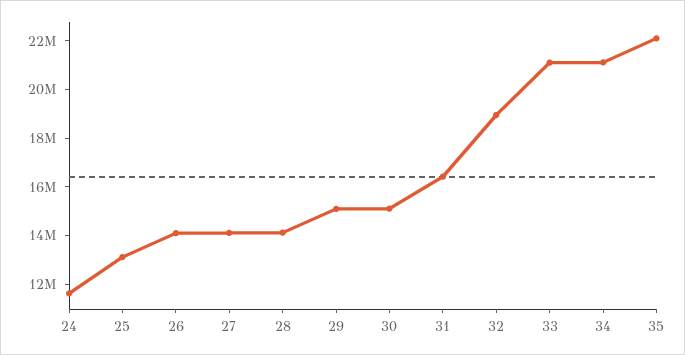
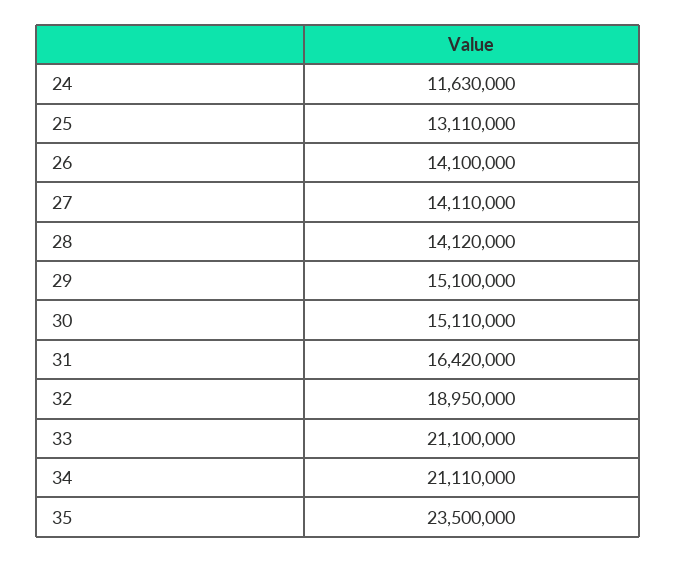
  {
    "24": 11630000,
    "25": 13110000,
    "26": 14100000,
    "27": 14110000,
    "28": 14120000,
    "29": 15100000,
    "30": 15110000,
    "31": 16420000,
    "32": 18950000,
    "33": 21100000,
    "34": 21110000,
-   "35": 22000000
+   "35": 23500000
  }

